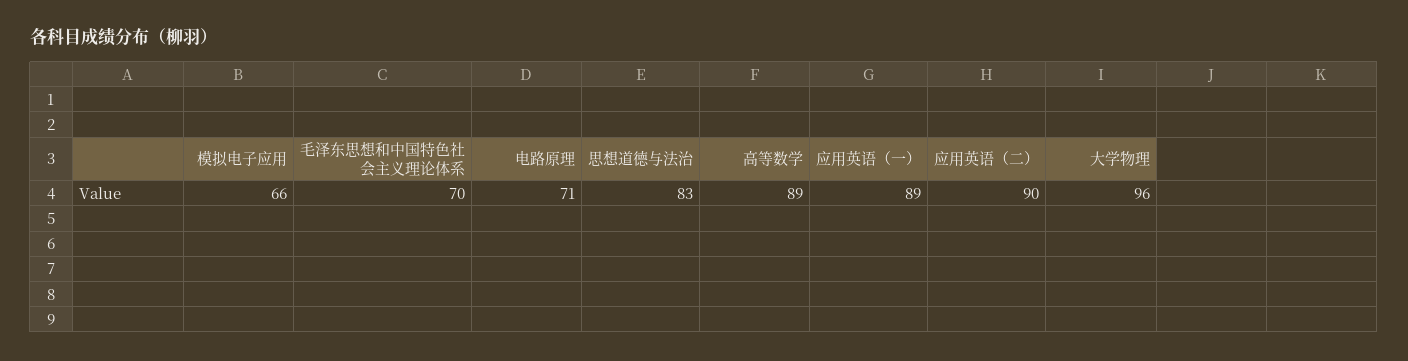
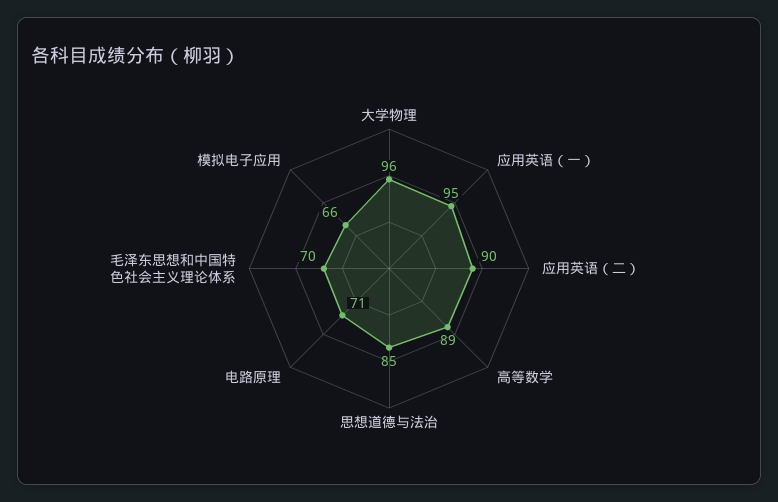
  {
    "模拟电子应用": 66,
    "毛泽东思想和中国特色社会主义理论体系": 70,
    "电路原理": 71,
-   "思想道德与法治": 83,
+   "思想道德与法治": 85,
    "高等数学": 89,
-   "应用英语（一）": 89,
+   "应用英语（一）": 95,
    "应用英语（二）": 90,
    "大学物理": 96
  }

